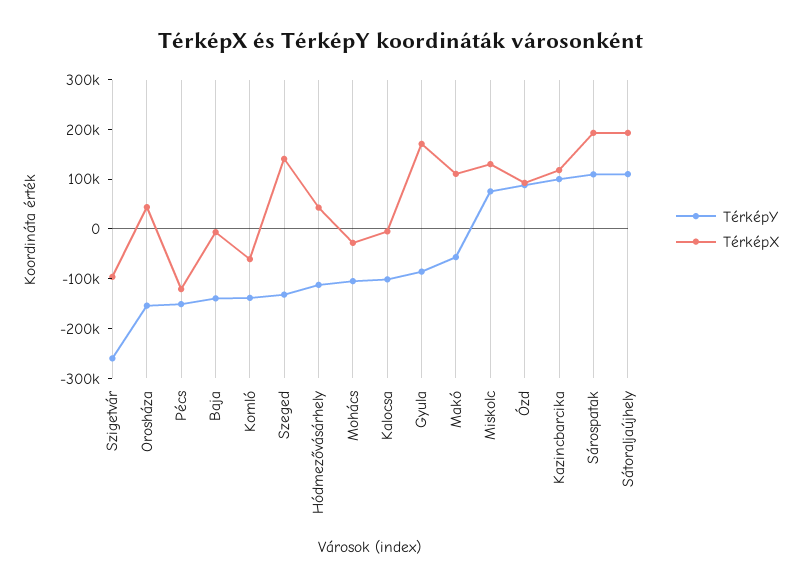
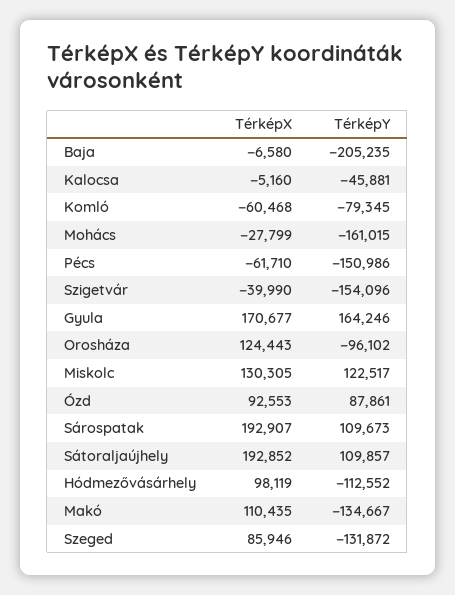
  {
    "TérképY": {
-     "Szigetvár": -260000,
+     "Szigetvár": -154096,
-     "Orosháza": -160000,
+     "Orosháza": -96102,
      "Pécs": -150986,
-     "Baja": -140000,
+     "Baja": -205235,
-     "Komló": -140000,
+     "Komló": -79345,
      "Szeged": -131872,
      "Hódmezővásárhely": -112552,
-     "Mohács": -100000,
+     "Mohács": -161015,
-     "Kalocsa": -100000,
+     "Kalocsa": -45881,
-     "Gyula": -80000,
+     "Gyula": 164246,
-     "Makó": -60000,
+     "Makó": -134667,
-     "Miskolc": 80000,
+     "Miskolc": 122517,
      "Ózd": 87861,
-     "Kazincbarcika": 100000,
      "Sárospatak": 109673,
      "Sátoraljaújhely": 109857
    },
    "TérképX": {
-     "Szigetvár": -100000,
+     "Szigetvár": -39990,
-     "Orosháza": 40000,
+     "Orosháza": 124443,
-     "Pécs": -120000,
+     "Pécs": -61710,
      "Baja": -6580,
      "Komló": -60468,
-     "Szeged": 140000,
+     "Szeged": 85946,
-     "Hódmezővásárhely": 40000,
+     "Hódmezővásárhely": 98119,
      "Mohács": -27799,
      "Kalocsa": -5160,
      "Gyula": 170677,
      "Makó": 110435,
      "Miskolc": 130305,
      "Ózd": 92553,
-     "Kazincbarcika": 120000,
      "Sárospatak": 192907,
      "Sátoraljaújhely": 192852
    }
  }

